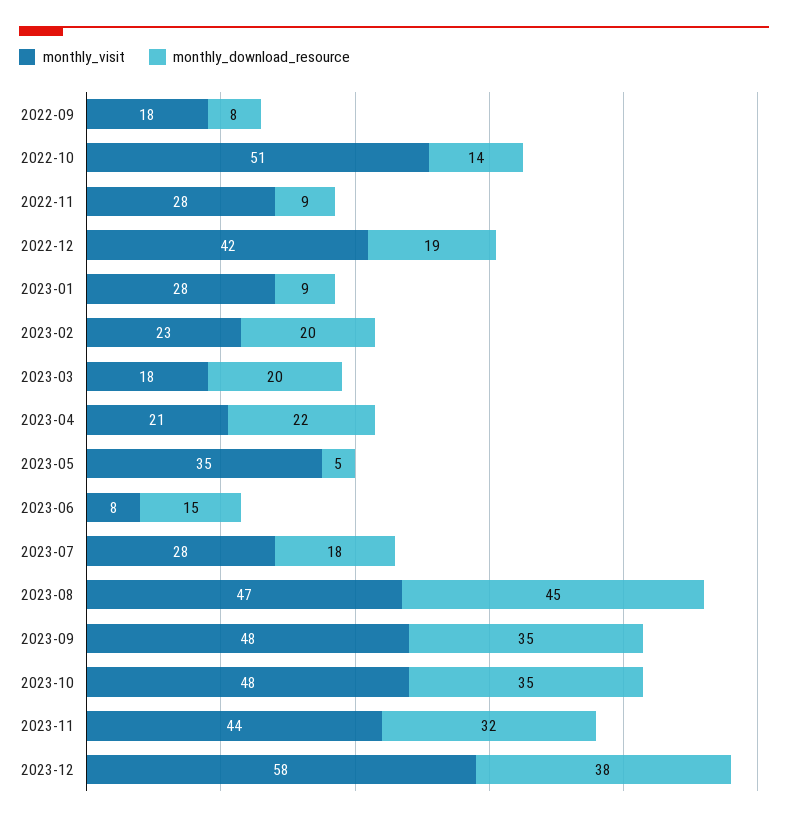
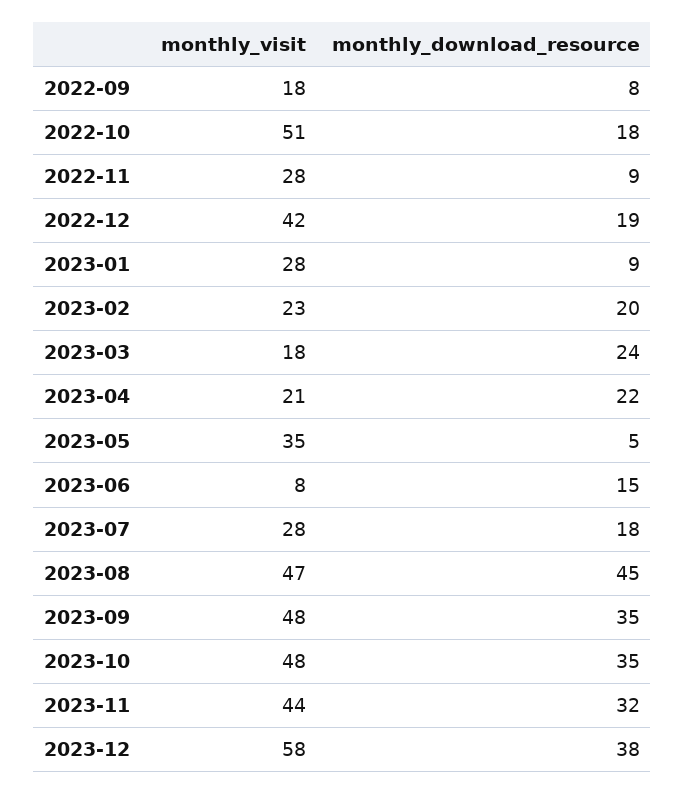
  {
    "monthly_visit": {
      "2022-09": 18,
      "2022-10": 51,
      "2022-11": 28,
      "2022-12": 42,
      "2023-01": 28,
      "2023-02": 23,
      "2023-03": 18,
      "2023-04": 21,
      "2023-05": 35,
      "2023-06": 8,
      "2023-07": 28,
      "2023-08": 47,
      "2023-09": 48,
      "2023-10": 48,
      "2023-11": 44,
      "2023-12": 58
    },
    "monthly_download_resource": {
      "2022-09": 8,
-     "2022-10": 14,
+     "2022-10": 18,
      "2022-11": 9,
      "2022-12": 19,
      "2023-01": 9,
      "2023-02": 20,
-     "2023-03": 20,
+     "2023-03": 24,
      "2023-04": 22,
      "2023-05": 5,
      "2023-06": 15,
      "2023-07": 18,
      "2023-08": 45,
      "2023-09": 35,
      "2023-10": 35,
      "2023-11": 32,
      "2023-12": 38
    }
  }

